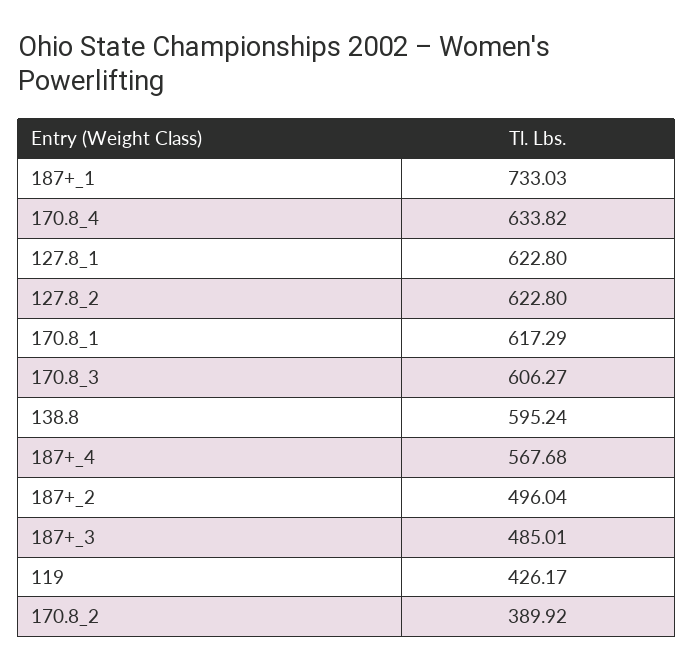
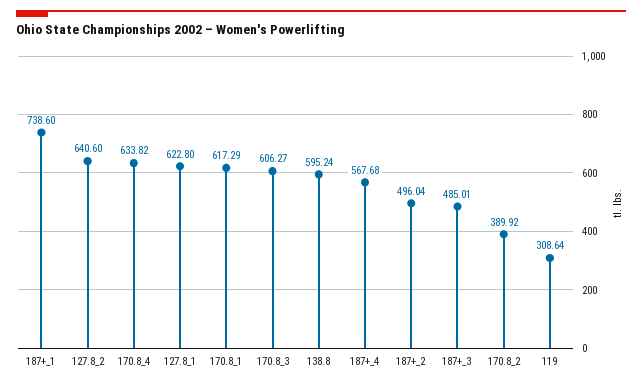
  {
-   "187+_1": 733.03,
+   "187+_1": 738.6,
    "170.8_4": 633.82,
    "127.8_1": 622.8,
-   "127.8_2": 622.8,
+   "127.8_2": 640.6,
    "170.8_1": 617.29,
    "170.8_3": 606.27,
    "138.8": 595.24,
    "187+_4": 567.68,
    "187+_2": 496.04,
    "187+_3": 485.01,
-   "119": 426.17,
+   "119": 308.64,
    "170.8_2": 389.92
  }

